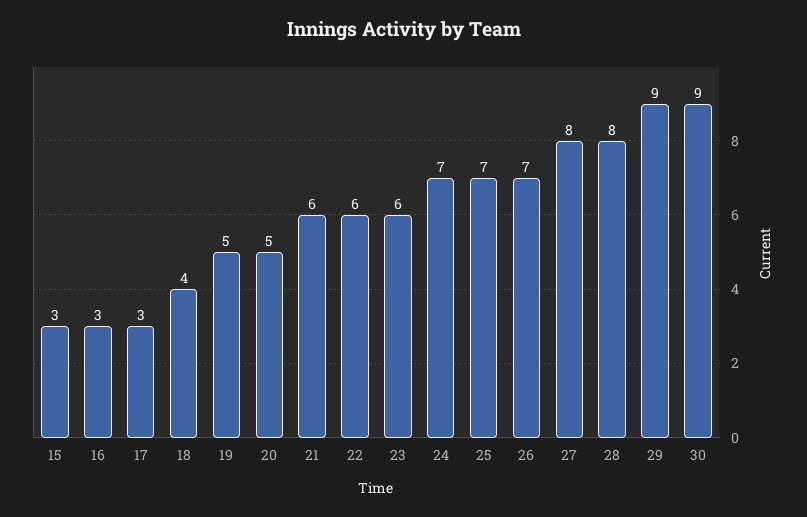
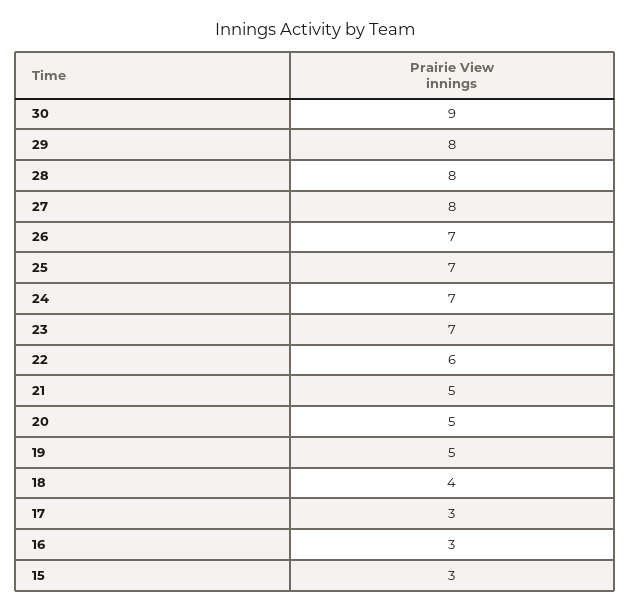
  {
    "15": 3,
    "16": 3,
    "17": 3,
    "18": 4,
    "19": 5,
    "20": 5,
-   "21": 6,
+   "21": 5,
    "22": 6,
-   "23": 6,
+   "23": 7,
    "24": 7,
    "25": 7,
    "26": 7,
    "27": 8,
    "28": 8,
-   "29": 9,
+   "29": 8,
    "30": 9
  }

